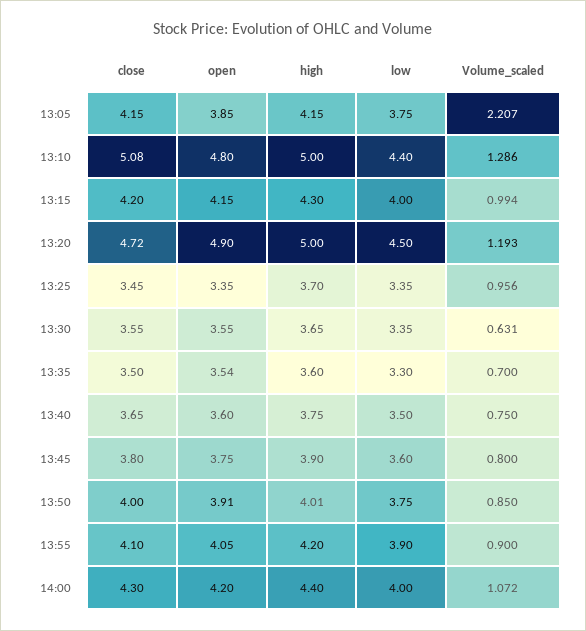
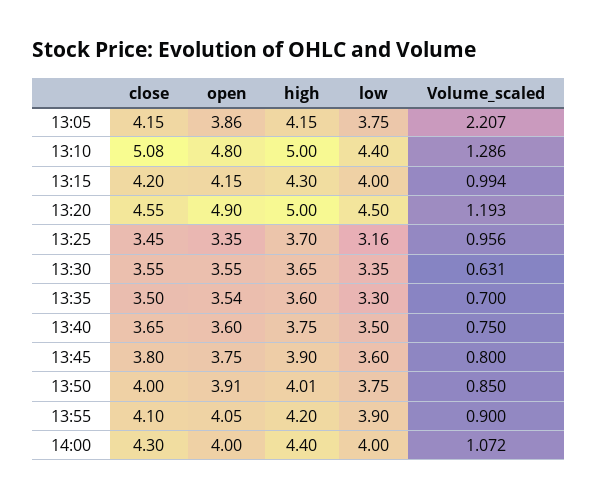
  {
    "close": {
      "13:05": 4.15,
      "13:10": 5.08,
      "13:15": 4.2,
-     "13:20": 4.72,
+     "13:20": 4.55,
      "13:25": 3.45,
      "13:30": 3.55,
      "13:35": 3.5,
      "13:40": 3.65,
      "13:45": 3.8,
      "13:50": 4,
      "13:55": 4.1,
      "14:00": 4.3
    },
    "open": {
-     "13:05": 3.85,
+     "13:05": 3.86,
      "13:10": 4.8,
      "13:15": 4.15,
      "13:20": 4.9,
      "13:25": 3.35,
      "13:30": 3.55,
      "13:35": 3.54,
      "13:40": 3.6,
      "13:45": 3.75,
      "13:50": 3.91,
      "13:55": 4.05,
-     "14:00": 4.2
+     "14:00": 4
    },
    "high": {
      "13:05": 4.15,
      "13:10": 5,
      "13:15": 4.3,
      "13:20": 5,
      "13:25": 3.7,
      "13:30": 3.65,
      "13:35": 3.6,
      "13:40": 3.75,
      "13:45": 3.9,
      "13:50": 4.01,
      "13:55": 4.2,
      "14:00": 4.4
    },
    "low": {
      "13:05": 3.75,
      "13:10": 4.4,
      "13:15": 4,
      "13:20": 4.5,
-     "13:25": 3.35,
+     "13:25": 3.16,
      "13:30": 3.35,
      "13:35": 3.3,
      "13:40": 3.5,
      "13:45": 3.6,
      "13:50": 3.75,
      "13:55": 3.9,
      "14:00": 4
    },
    "Volume_scaled": {
      "13:05": 2.207,
      "13:10": 1.286,
      "13:15": 0.994,
      "13:20": 1.193,
      "13:25": 0.956,
      "13:30": 0.631,
      "13:35": 0.7,
      "13:40": 0.75,
      "13:45": 0.8,
      "13:50": 0.85,
      "13:55": 0.9,
      "14:00": 1.072
    }
  }

